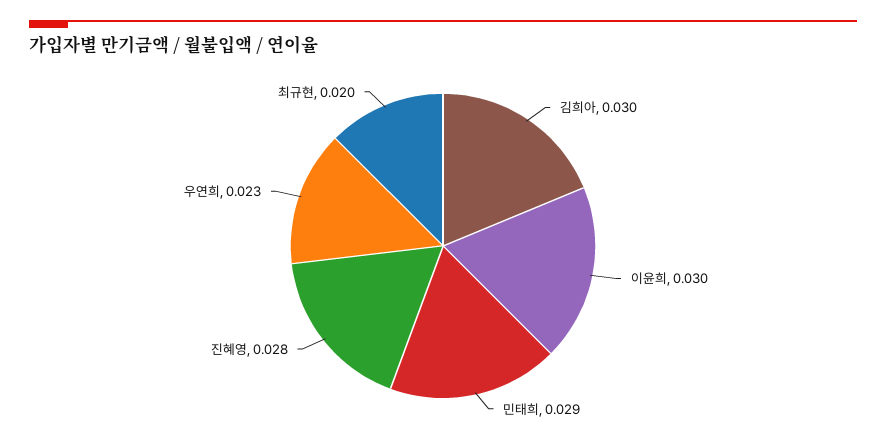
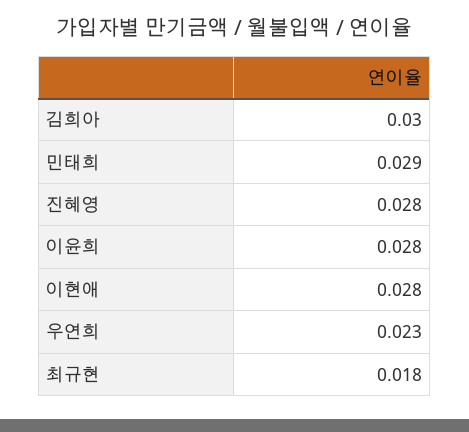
  {
    "김희아": 0.03,
-   "이윤희": 0.03,
+   "이윤희": 0.028,
    "민태희": 0.029,
    "진혜영": 0.028,
    "우연희": 0.023,
-   "최규현": 0.02
+   "최규현": 0.018,
+   "이현애": 0.028
  }

